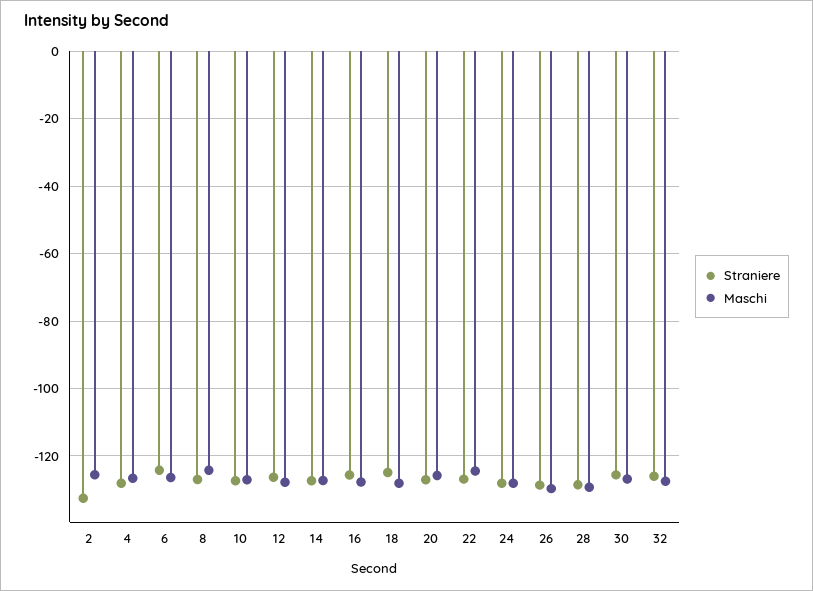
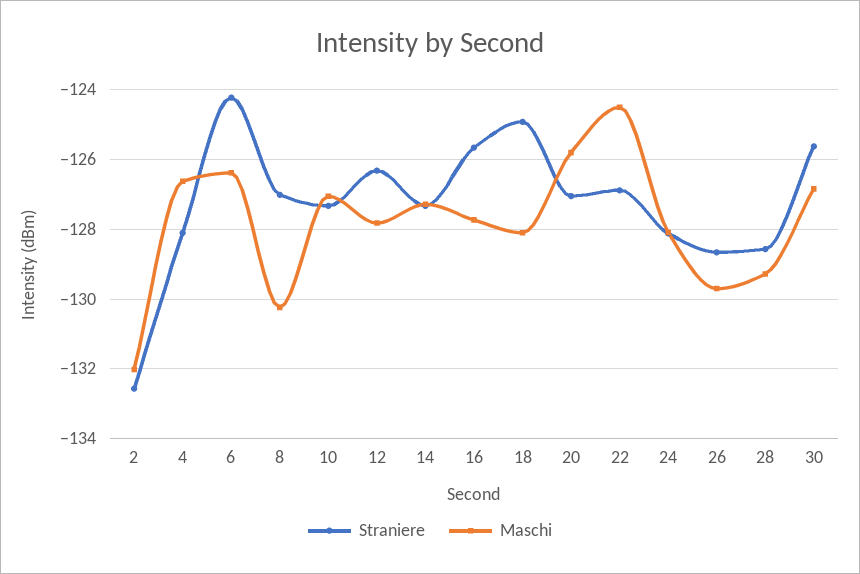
  {
    "Straniere": {
      "2": -132.6,
      "4": -128.2,
      "6": -124.2,
      "8": -127,
      "10": -127.4,
      "12": -126.4,
      "14": -127.4,
      "16": -125.6,
      "18": -125,
      "20": -127,
      "22": -126.8,
      "24": -128.2,
      "26": -128.6,
      "28": -128.6,
-     "30": -125.6,
+     "30": -125.6
-     "32": -126
    },
    "Maschi": {
-     "2": -126,
+     "2": -132,
      "4": -126.6,
      "6": -126.4,
-     "8": -124,
+     "8": -130.2,
      "10": -127,
      "12": -127.8,
      "14": -127.2,
      "16": -127.8,
      "18": -128.2,
      "20": -125.8,
      "22": -124.6,
      "24": -128,
      "26": -129.8,
      "28": -129.2,
-     "30": -126.8,
+     "30": -126.8
-     "32": -128
    }
  }

